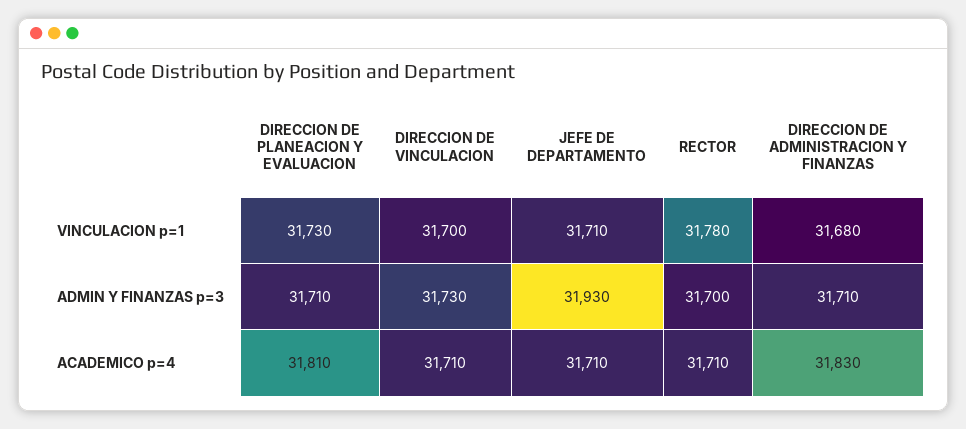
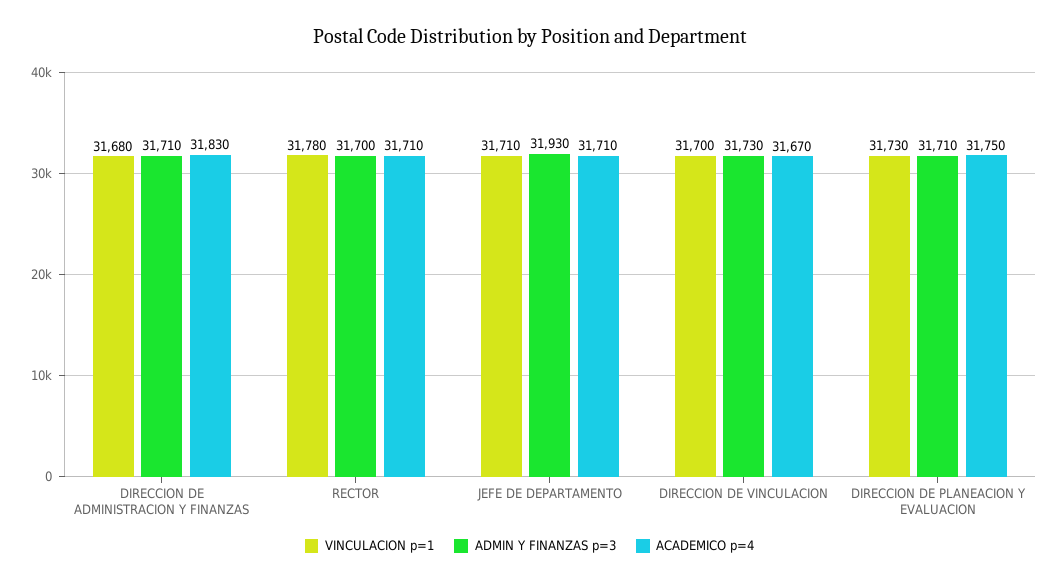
  {
    "VINCULACION p=1": {
      "DIRECCION DE PLANEACION Y EVALUACION": 31730,
      "DIRECCION DE VINCULACION": 31700,
      "JEFE DE DEPARTAMENTO": 31710,
      "RECTOR": 31780,
      "DIRECCION DE ADMINISTRACION Y FINANZAS": 31680
    },
    "ADMIN Y FINANZAS p=3": {
      "DIRECCION DE PLANEACION Y EVALUACION": 31710,
      "DIRECCION DE VINCULACION": 31730,
      "JEFE DE DEPARTAMENTO": 31930,
      "RECTOR": 31700,
      "DIRECCION DE ADMINISTRACION Y FINANZAS": 31710
    },
    "ACADEMICO p=4": {
-     "DIRECCION DE PLANEACION Y EVALUACION": 31810,
+     "DIRECCION DE PLANEACION Y EVALUACION": 31750,
-     "DIRECCION DE VINCULACION": 31710,
+     "DIRECCION DE VINCULACION": 31670,
      "JEFE DE DEPARTAMENTO": 31710,
      "RECTOR": 31710,
      "DIRECCION DE ADMINISTRACION Y FINANZAS": 31830
    }
  }

